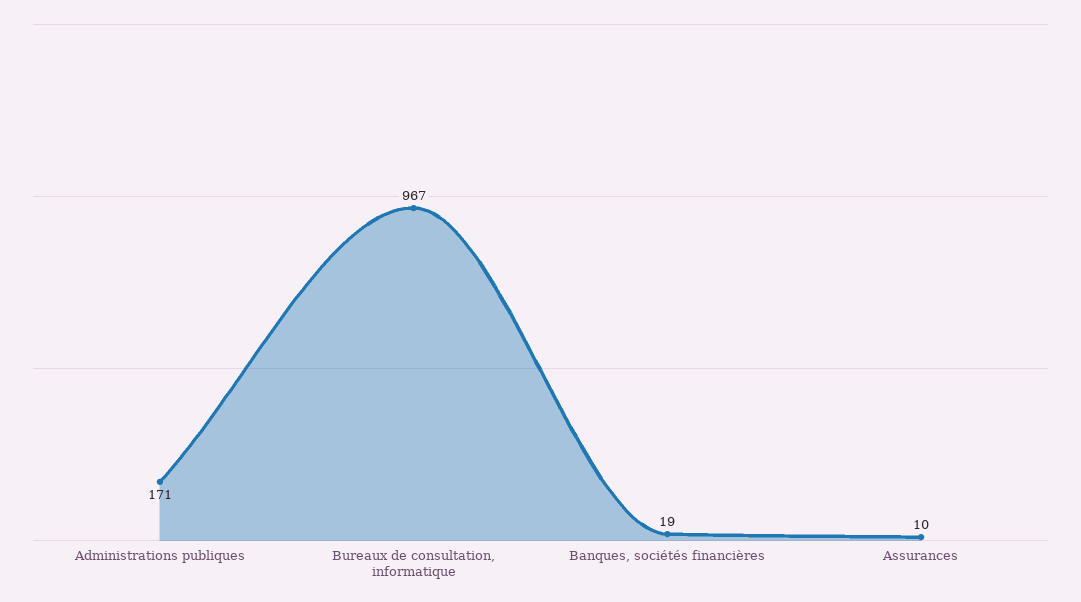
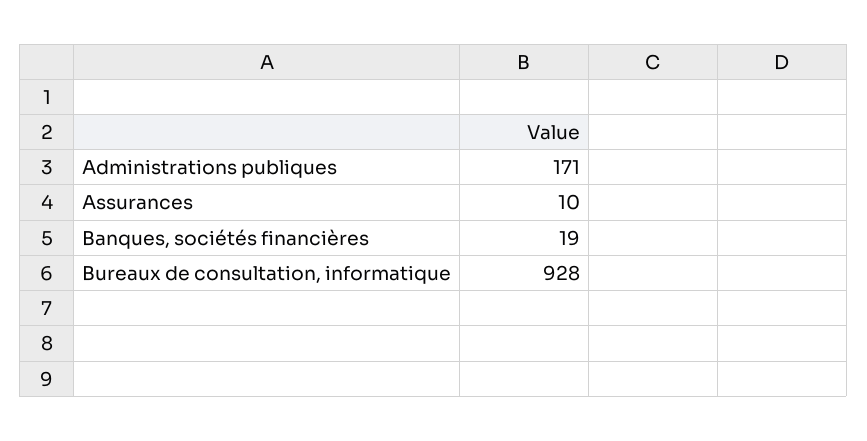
  {
    "Administrations publiques": 171,
-   "Bureaux de consultation, informatique": 967,
+   "Bureaux de consultation, informatique": 928,
    "Banques, sociétés financières": 19,
    "Assurances": 10
  }

